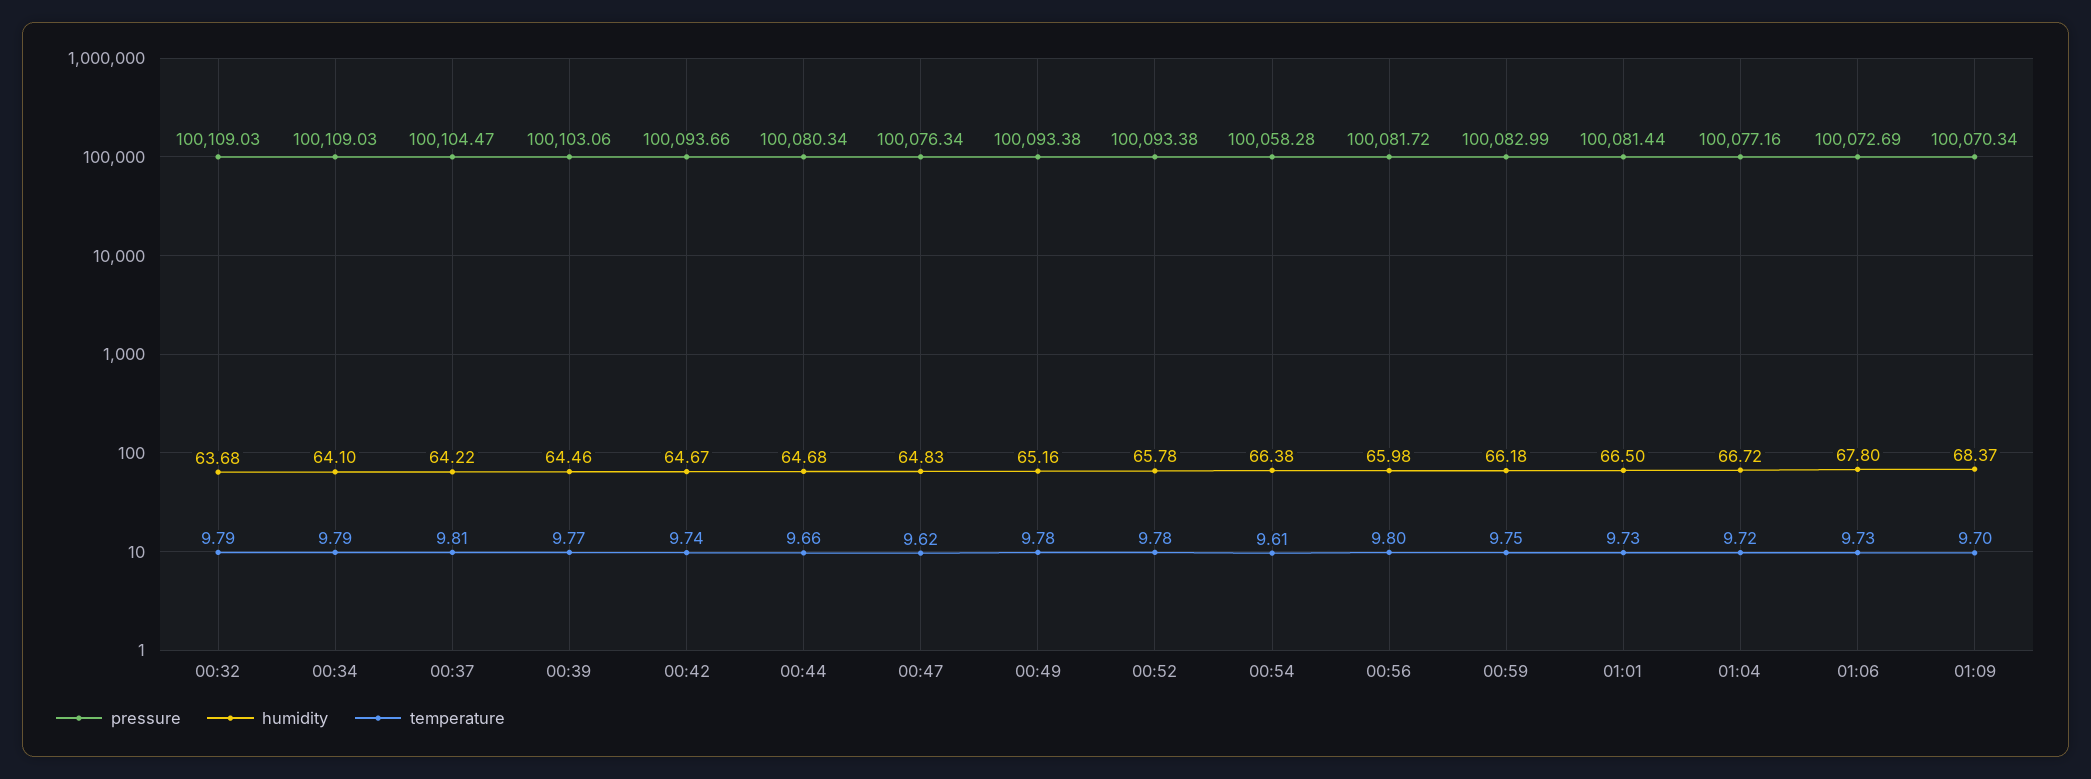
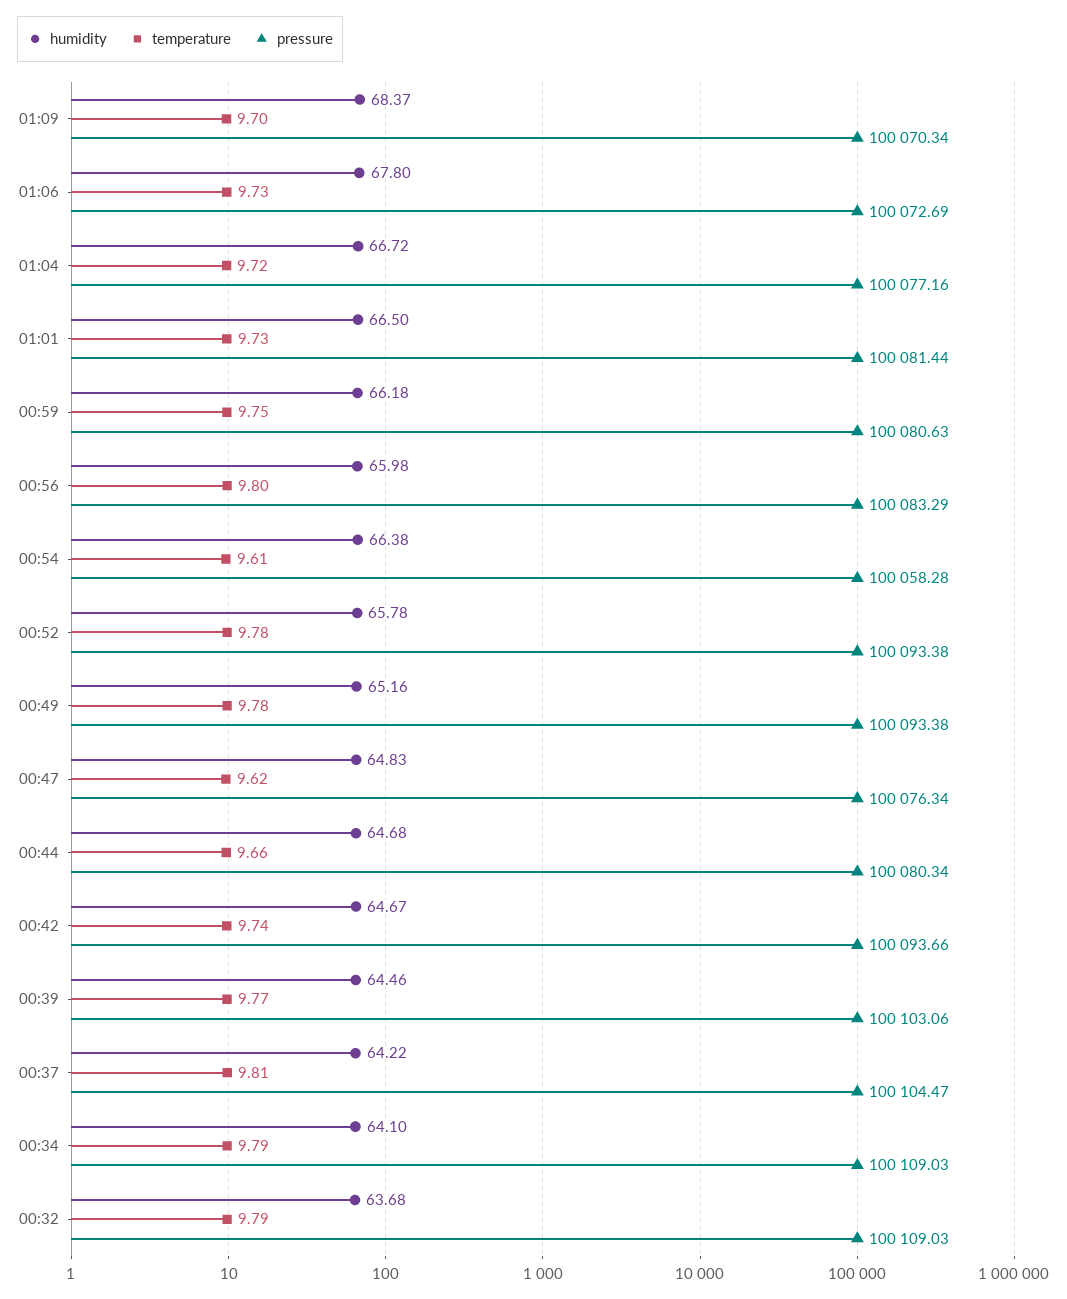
  {
    "pressure": {
      "00:32": 100109.03,
      "00:34": 100109.03,
      "00:37": 100104.47,
      "00:39": 100103.06,
      "00:42": 100093.66,
      "00:44": 100080.34,
      "00:47": 100076.34,
      "00:49": 100093.38,
      "00:52": 100093.38,
      "00:54": 100058.28,
-     "00:56": 100081.72,
+     "00:56": 100083.29,
-     "00:59": 100082.99,
+     "00:59": 100080.63,
      "01:01": 100081.44,
      "01:04": 100077.16,
      "01:06": 100072.69,
      "01:09": 100070.34
    },
    "humidity": {
      "00:32": 63.68,
      "00:34": 64.1,
      "00:37": 64.22,
      "00:39": 64.46,
      "00:42": 64.67,
      "00:44": 64.68,
      "00:47": 64.83,
      "00:49": 65.16,
      "00:52": 65.78,
      "00:54": 66.38,
      "00:56": 65.98,
      "00:59": 66.18,
      "01:01": 66.5,
      "01:04": 66.72,
      "01:06": 67.8,
      "01:09": 68.37
    },
    "temperature": {
      "00:32": 9.79,
      "00:34": 9.79,
      "00:37": 9.81,
      "00:39": 9.77,
      "00:42": 9.74,
      "00:44": 9.66,
      "00:47": 9.62,
      "00:49": 9.78,
      "00:52": 9.78,
      "00:54": 9.61,
      "00:56": 9.8,
      "00:59": 9.75,
      "01:01": 9.73,
      "01:04": 9.72,
      "01:06": 9.73,
      "01:09": 9.7
    }
  }

